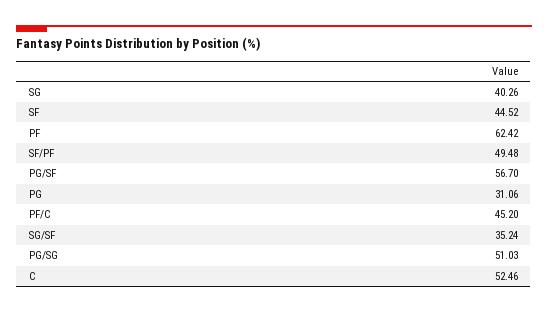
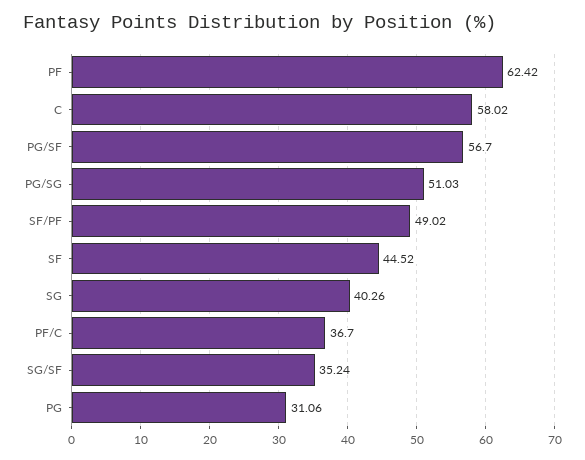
  {
    "SG": 40.26,
    "SF": 44.52,
    "PF": 62.42,
-   "SF/PF": 49.48,
+   "SF/PF": 49.02,
    "PG/SF": 56.7,
    "PG": 31.06,
-   "PF/C": 45.2,
+   "PF/C": 36.7,
    "SG/SF": 35.24,
    "PG/SG": 51.03,
-   "C": 52.46
+   "C": 58.02
  }

